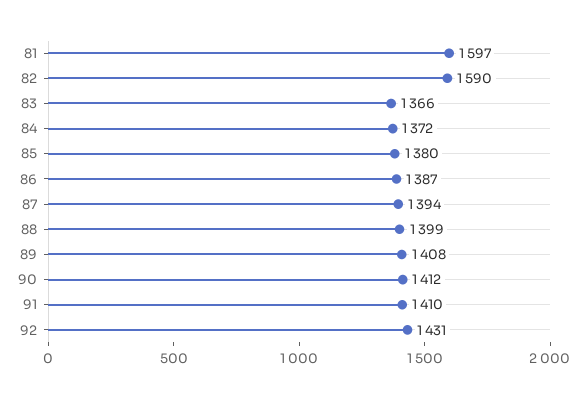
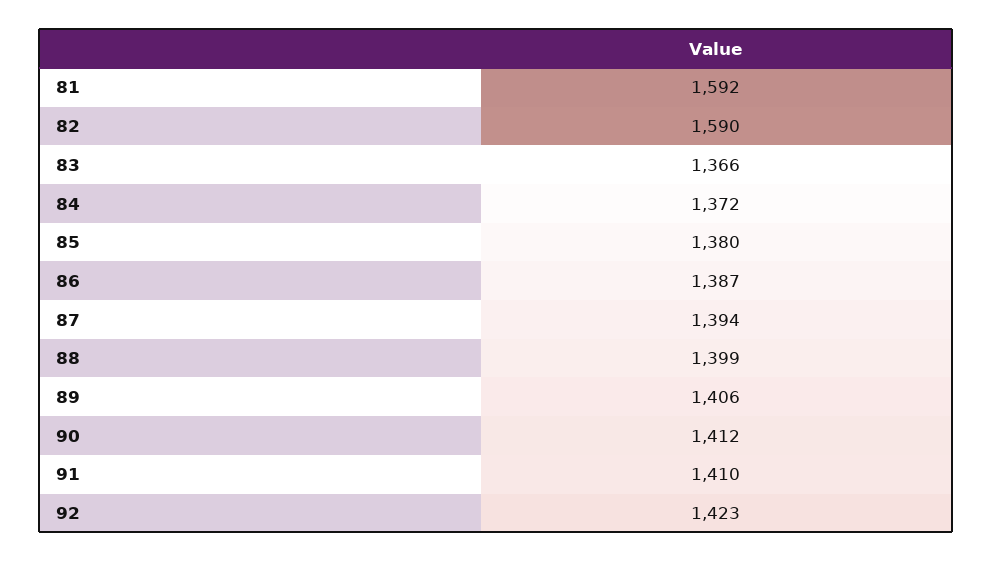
  {
-   "81": 1597,
+   "81": 1592,
    "82": 1590,
    "83": 1366,
    "84": 1372,
    "85": 1380,
    "86": 1387,
    "87": 1394,
    "88": 1399,
-   "89": 1408,
+   "89": 1406,
    "90": 1412,
    "91": 1410,
-   "92": 1431
+   "92": 1423
  }

